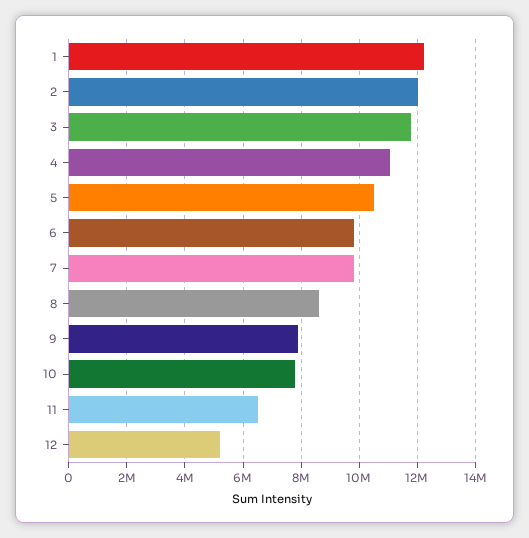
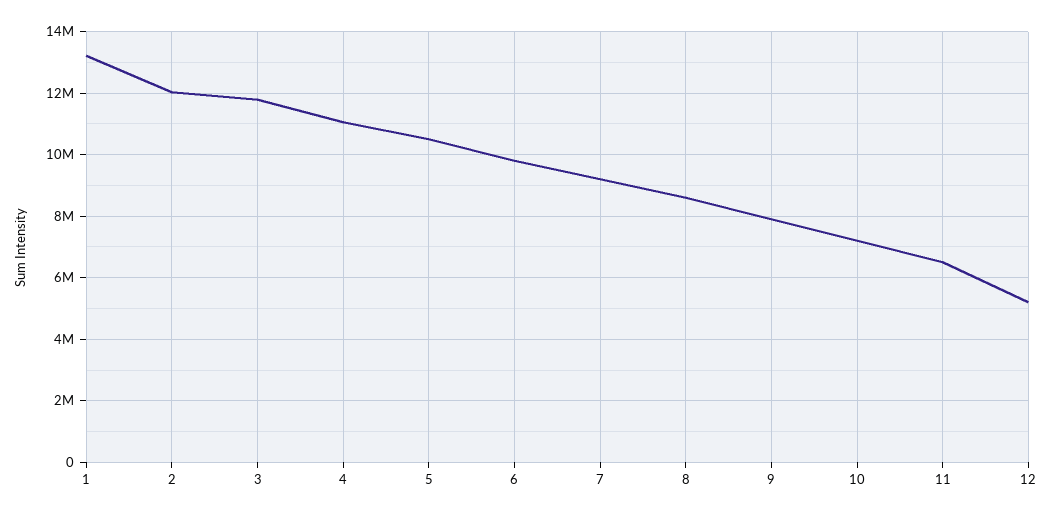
  {
-   "1": 12250000,
+   "1": 13200000,
    "2": 12000000,
    "3": 11800000,
    "4": 11000000,
    "5": 10600000,
    "6": 9800000,
-   "7": 9750000,
+   "7": 9200000,
    "8": 8600000,
    "9": 8000000,
-   "10": 7750000,
+   "10": 7200000,
    "11": 6600000,
    "12": 5200000
  }

